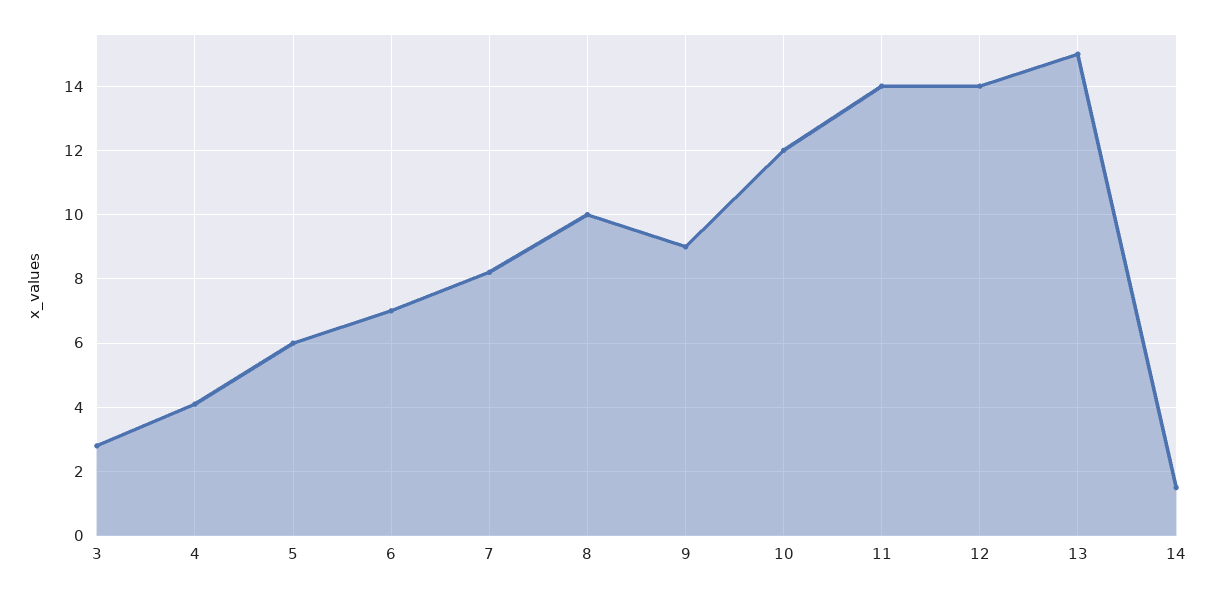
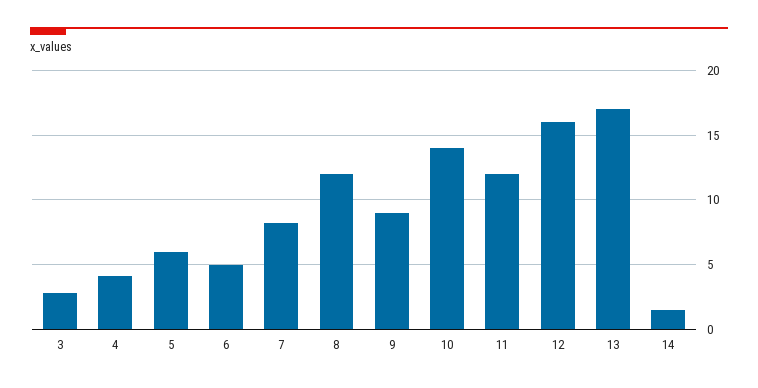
  {
    "3": 3,
    "4": 4,
    "5": 6,
-   "6": 7,
+   "6": 5,
    "7": 8,
-   "8": 10,
+   "8": 12,
    "9": 9,
-   "10": 12,
+   "10": 14,
-   "11": 14,
+   "11": 12,
-   "12": 14,
+   "12": 16,
-   "13": 15,
+   "13": 17,
    "14": 1.5
  }

